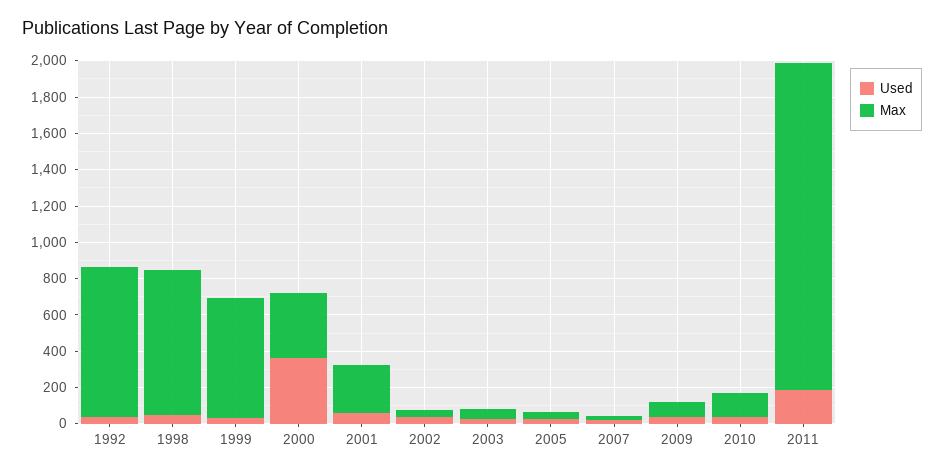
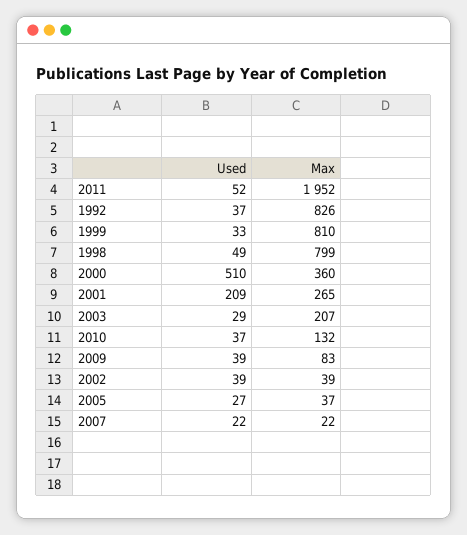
  {
    "Used": {
      "1992": 37,
      "1998": 49,
      "1999": 33,
-     "2000": 350,
+     "2000": 510,
-     "2001": 50,
+     "2001": 209,
      "2002": 39,
      "2003": 29,
      "2005": 27,
      "2007": 22,
      "2009": 39,
      "2010": 37,
-     "2011": 200
+     "2011": 52
    },
    "Max": {
      "1992": 826,
      "1998": 799,
-     "1999": 650,
+     "1999": 810,
      "2000": 360,
      "2001": 265,
      "2002": 39,
-     "2003": 50,
+     "2003": 207,
      "2005": 37,
      "2007": 22,
      "2009": 83,
      "2010": 132,
-     "2011": 1800
+     "2011": 1952
    }
  }

